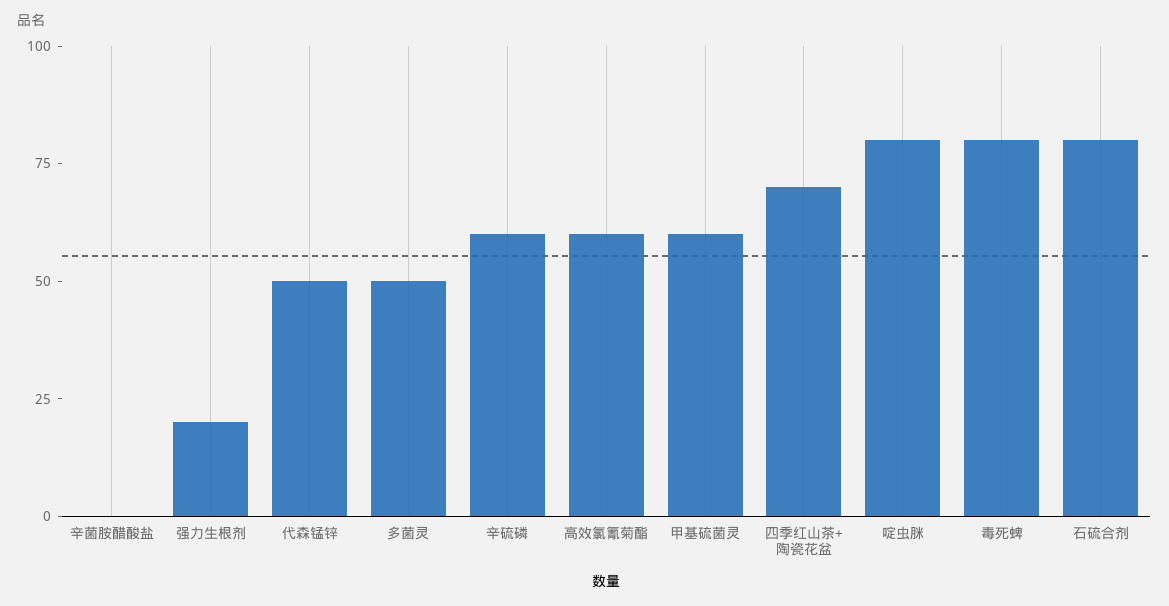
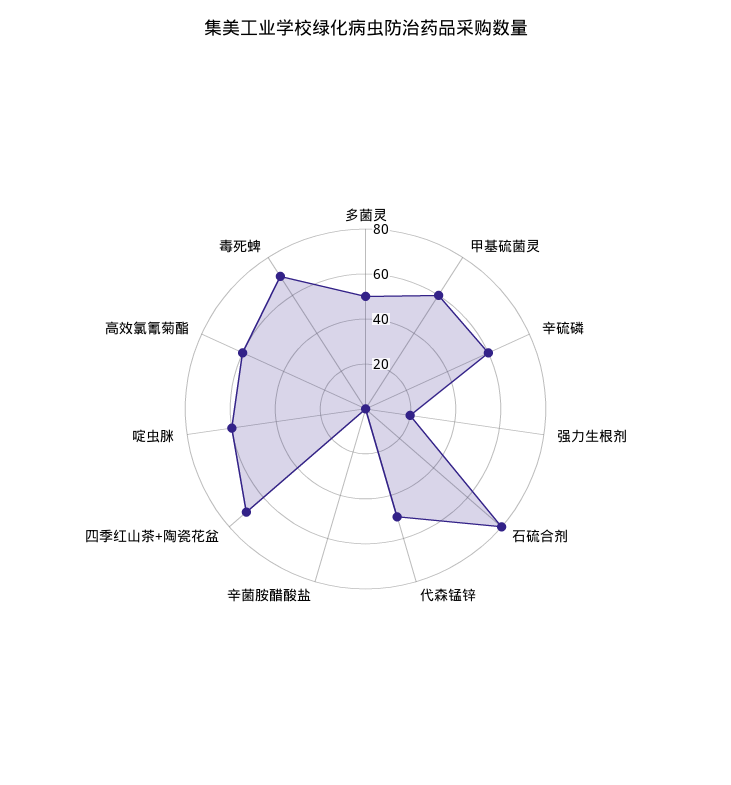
  {
    "辛菌胺醋酸盐": 0,
    "强力生根剂": 20,
    "代森锰锌": 50,
    "多菌灵": 50,
    "辛硫磷": 60,
    "高效氯氰菊酯": 60,
    "甲基硫菌灵": 60,
    "四季红山茶+陶瓷花盆": 70,
-   "啶虫脒": 80,
+   "啶虫脒": 60,
-   "毒死蜱": 80,
+   "毒死蜱": 70,
    "石硫合剂": 80
  }

